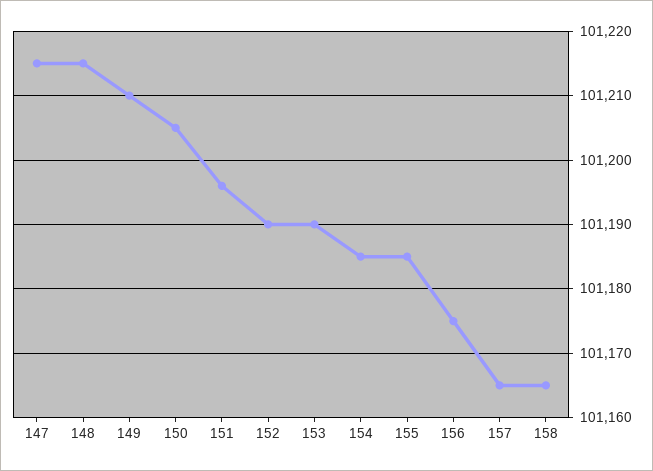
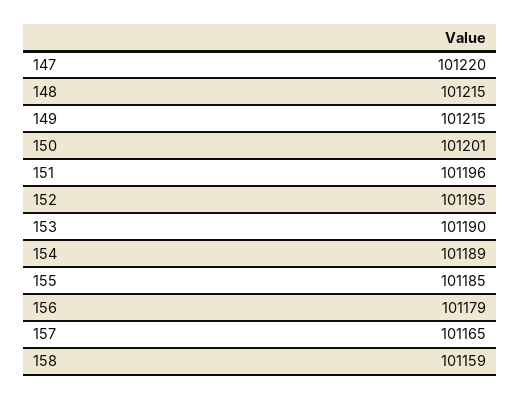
  {
-   "147": 101215,
+   "147": 101220,
    "148": 101215,
-   "149": 101210,
+   "149": 101215,
-   "150": 101205,
+   "150": 101201,
    "151": 101196,
-   "152": 101190,
+   "152": 101195,
    "153": 101190,
-   "154": 101185,
+   "154": 101189,
    "155": 101185,
-   "156": 101175,
+   "156": 101179,
    "157": 101165,
-   "158": 101165
+   "158": 101159
  }

